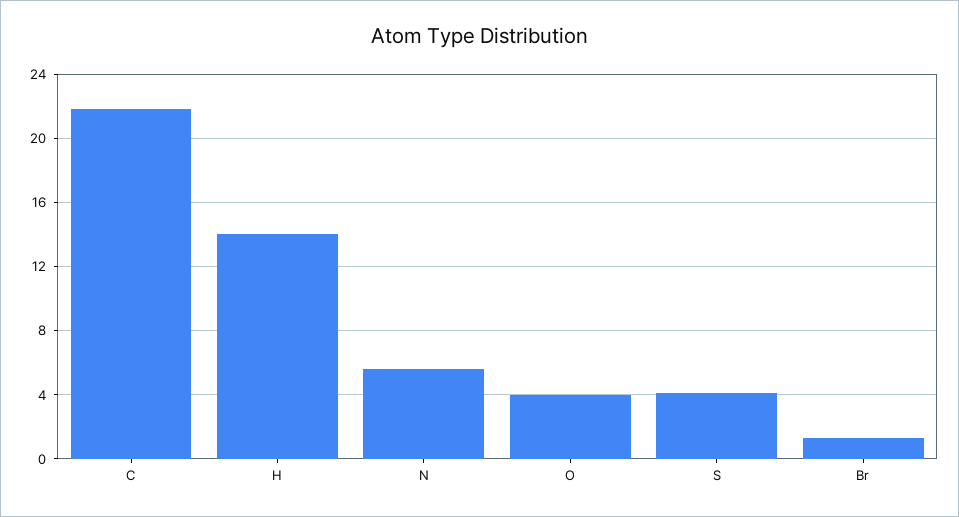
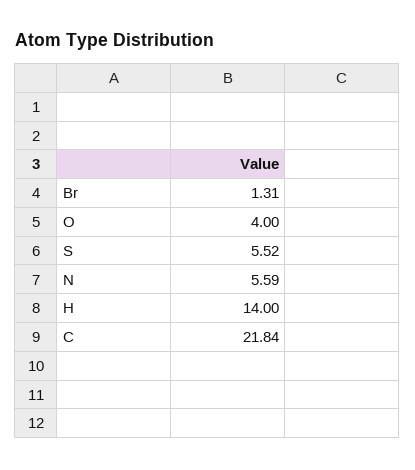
  {
    "C": 21.84,
    "H": 14,
    "N": 5.59,
    "O": 4,
-   "S": 4,
+   "S": 5.52,
    "Br": 1.31
  }

